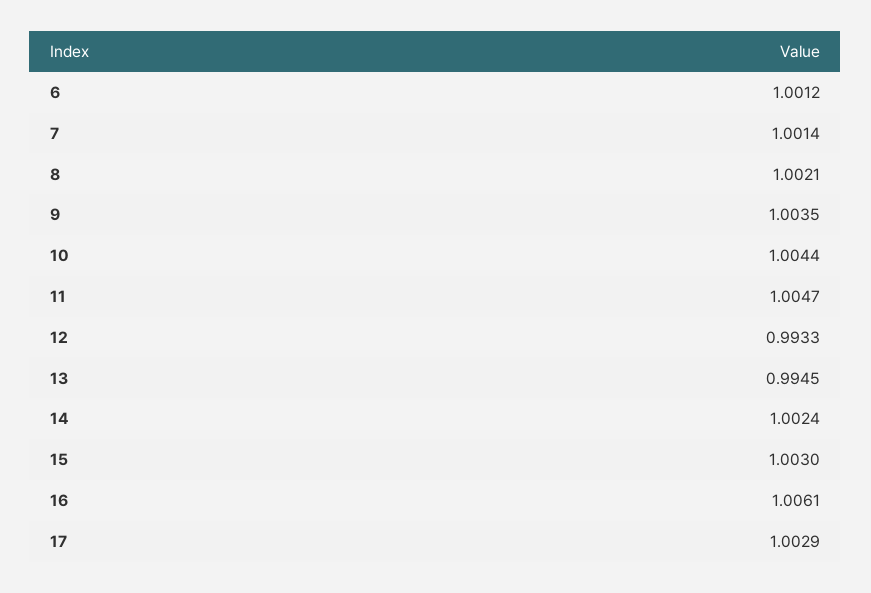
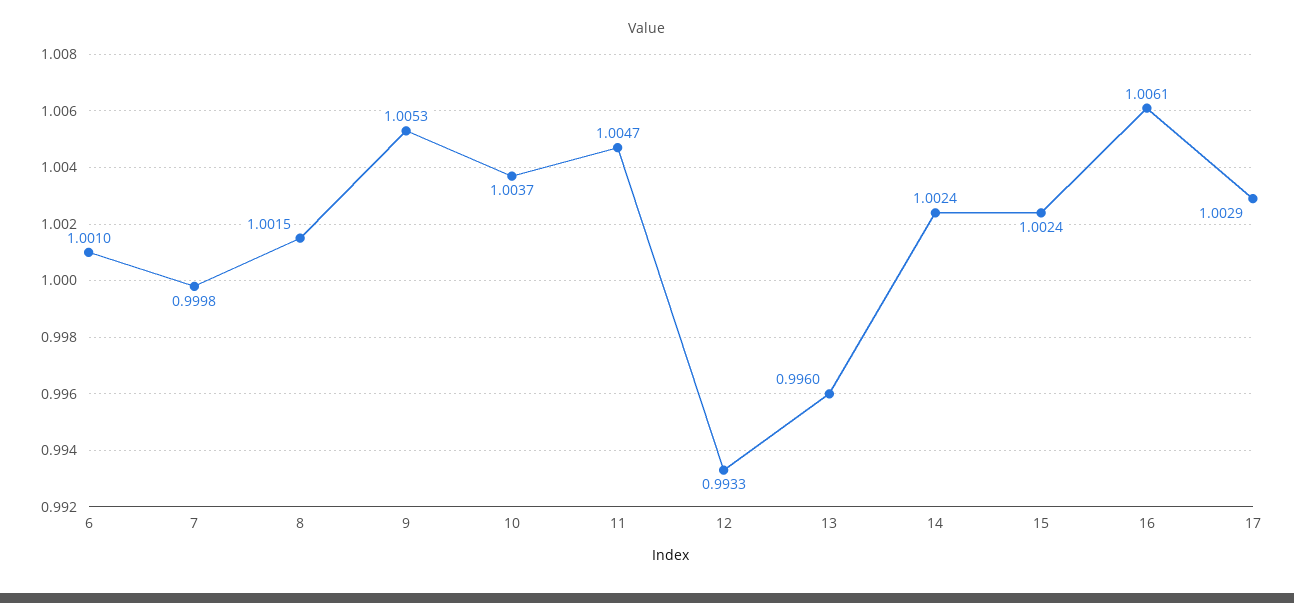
  {
-   "6": 1.0012,
+   "6": 1.001,
-   "7": 1.0014,
+   "7": 0.9998,
-   "8": 1.0021,
+   "8": 1.0015,
-   "9": 1.0035,
+   "9": 1.0053,
-   "10": 1.0044,
+   "10": 1.0037,
    "11": 1.0047,
    "12": 0.9933,
-   "13": 0.9945,
+   "13": 0.996,
    "14": 1.0024,
-   "15": 1.003,
+   "15": 1.0024,
    "16": 1.0061,
    "17": 1.0029
  }

